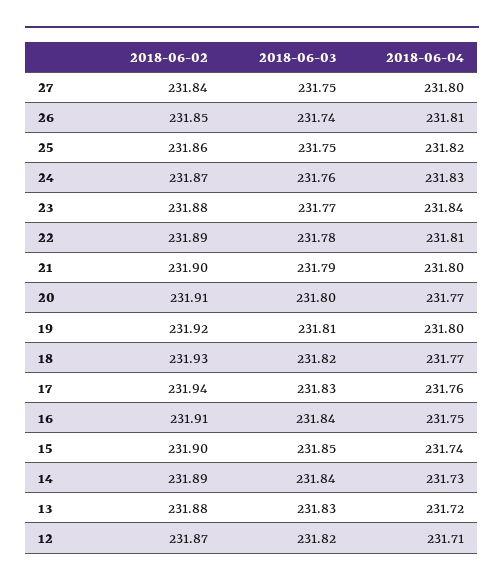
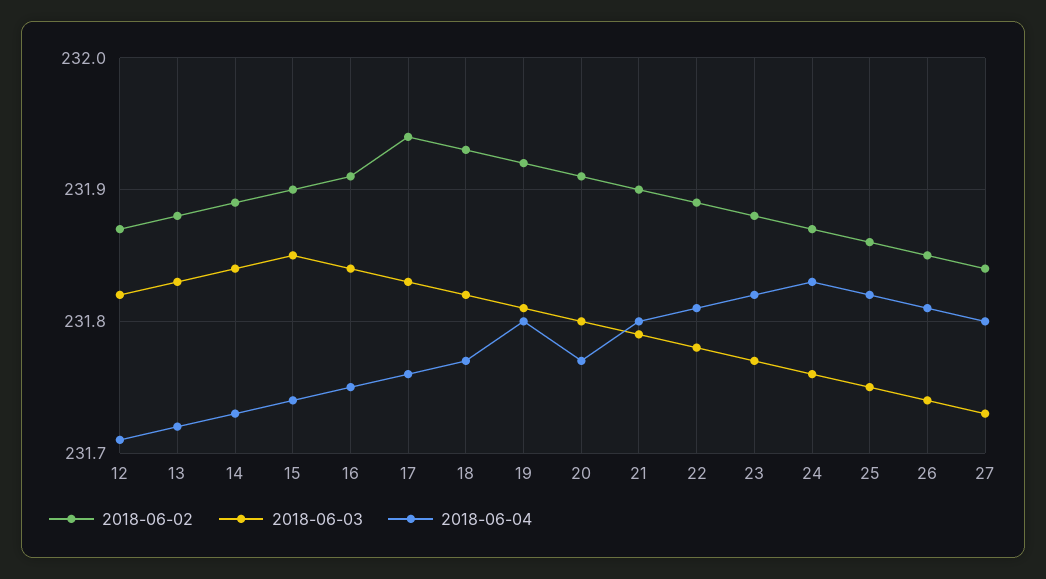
  {
    "2018-06-02": {
      "27": 231.84,
      "26": 231.85,
      "25": 231.86,
      "24": 231.87,
      "23": 231.88,
      "22": 231.89,
      "21": 231.9,
      "20": 231.91,
      "19": 231.92,
      "18": 231.93,
      "17": 231.94,
      "16": 231.91,
      "15": 231.9,
      "14": 231.89,
      "13": 231.88,
      "12": 231.87
    },
    "2018-06-03": {
-     "27": 231.75,
+     "27": 231.73,
      "26": 231.74,
      "25": 231.75,
      "24": 231.76,
      "23": 231.77,
      "22": 231.78,
      "21": 231.79,
      "20": 231.8,
      "19": 231.81,
      "18": 231.82,
      "17": 231.83,
      "16": 231.84,
      "15": 231.85,
      "14": 231.84,
      "13": 231.83,
      "12": 231.82
    },
    "2018-06-04": {
      "27": 231.8,
      "26": 231.81,
      "25": 231.82,
      "24": 231.83,
-     "23": 231.84,
+     "23": 231.82,
      "22": 231.81,
      "21": 231.8,
      "20": 231.77,
      "19": 231.8,
      "18": 231.77,
      "17": 231.76,
      "16": 231.75,
      "15": 231.74,
      "14": 231.73,
      "13": 231.72,
      "12": 231.71
    }
  }

